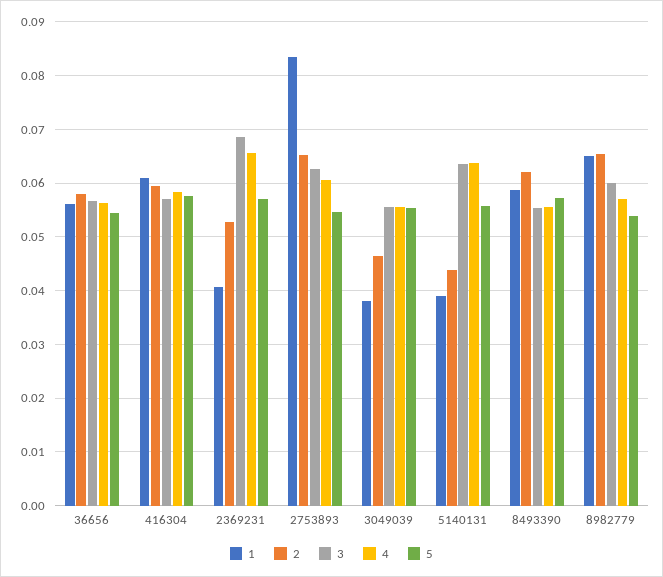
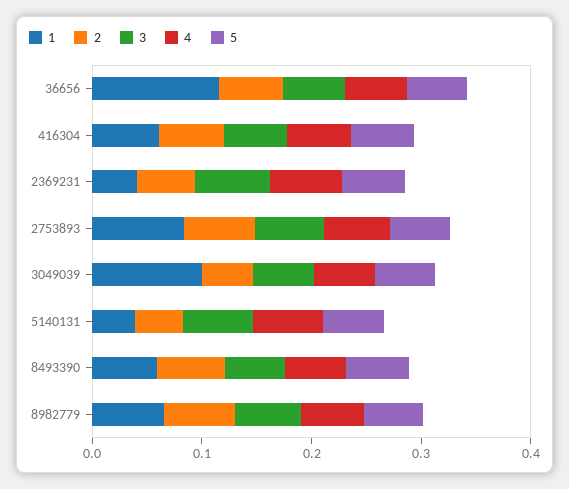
  {
    "1": {
-     "36656": 0.056,
+     "36656": 0.12,
      "416304": 0.062,
      "2369231": 0.04,
      "2753893": 0.084,
-     "3049039": 0.038,
+     "3049039": 0.1,
      "5140131": 0.04,
      "8493390": 0.058,
      "8982779": 0.066
    },
    "2": {
      "36656": 0.058,
      "416304": 0.06,
      "2369231": 0.052,
      "2753893": 0.066,
      "3049039": 0.046,
      "5140131": 0.044,
      "8493390": 0.062,
      "8982779": 0.066
    },
    "3": {
      "36656": 0.056,
      "416304": 0.058,
      "2369231": 0.068,
      "2753893": 0.062,
      "3049039": 0.056,
      "5140131": 0.064,
      "8493390": 0.056,
      "8982779": 0.06
    },
    "4": {
      "36656": 0.056,
      "416304": 0.058,
      "2369231": 0.066,
      "2753893": 0.06,
      "3049039": 0.056,
      "5140131": 0.064,
      "8493390": 0.056,
      "8982779": 0.058
    },
    "5": {
      "36656": 0.054,
      "416304": 0.058,
      "2369231": 0.058,
      "2753893": 0.054,
      "3049039": 0.056,
      "5140131": 0.056,
      "8493390": 0.058,
      "8982779": 0.054
    }
  }

